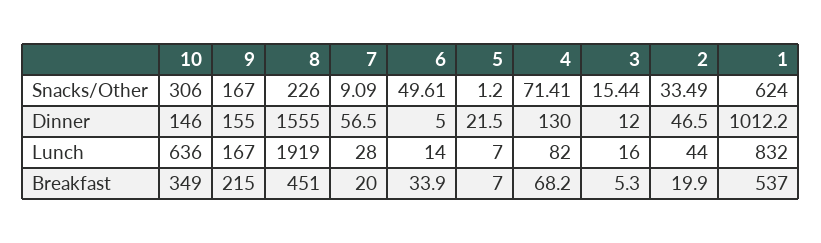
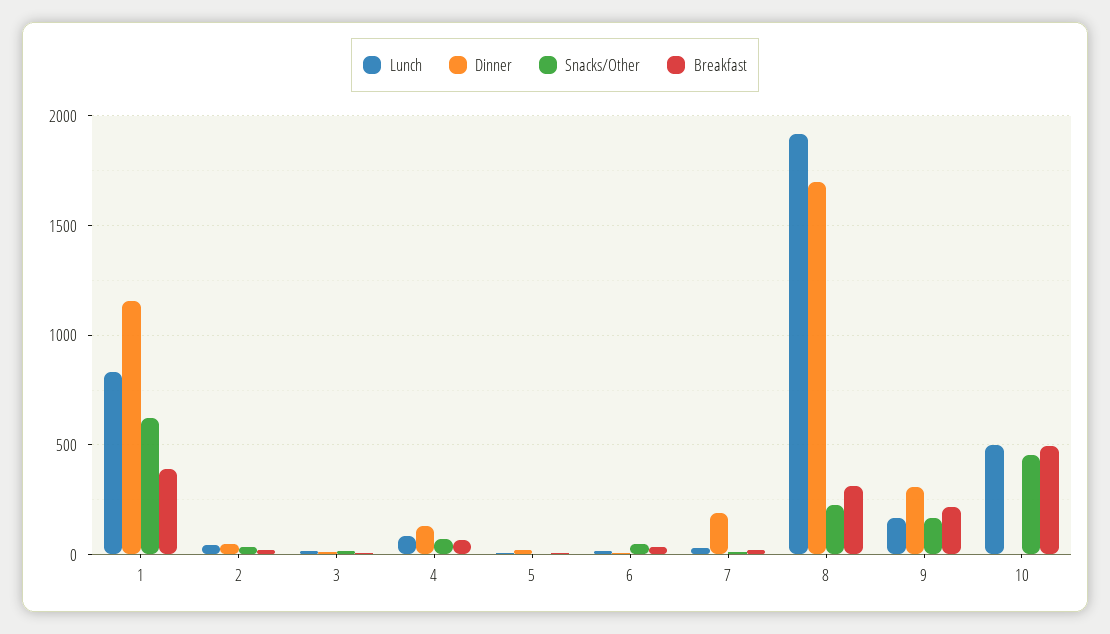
  {
    "Snacks/Other": {
-     "10": 306,
+     "10": 450,
      "9": 167,
      "8": 226,
      "7": 9.09,
      "6": 49.61,
      "5": 1.2,
      "4": 71.41,
      "3": 15.44,
      "2": 33.49,
      "1": 624
    },
    "Dinner": {
-     "10": 146,
+     "10": 0,
-     "9": 155,
+     "9": 300,
-     "8": 1555,
+     "8": 1700,
-     "7": 56.5,
+     "7": 200,
      "6": 5,
      "5": 21.5,
      "4": 130,
      "3": 12,
      "2": 46.5,
-     "1": 1012.2
+     "1": 1150
    },
    "Lunch": {
-     "10": 636,
+     "10": 500,
      "9": 167,
      "8": 1919,
      "7": 28,
      "6": 14,
      "5": 7,
      "4": 82,
      "3": 16,
      "2": 44,
      "1": 832
    },
    "Breakfast": {
-     "10": 349,
+     "10": 500,
      "9": 215,
-     "8": 451,
+     "8": 300,
      "7": 20,
      "6": 33.9,
      "5": 7,
      "4": 68.2,
      "3": 5.3,
      "2": 19.9,
-     "1": 537
+     "1": 400
    }
  }

